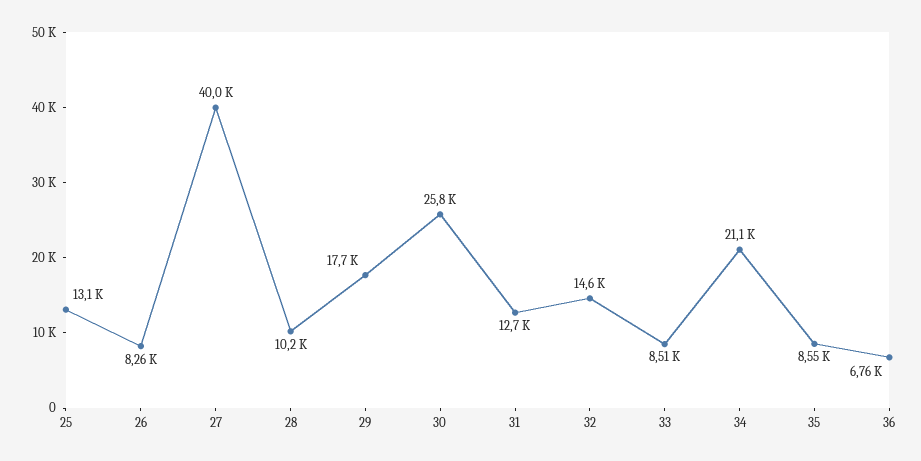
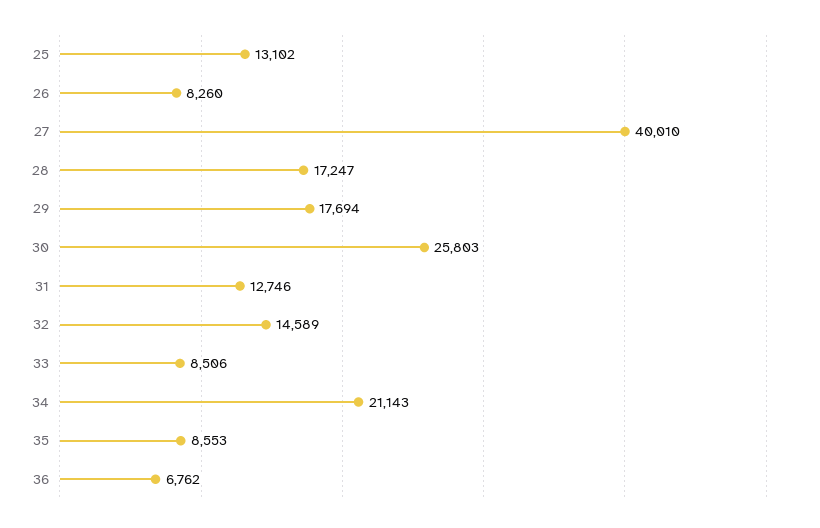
  {
    "25": 13102,
    "26": 8260,
    "27": 40010,
-   "28": 10200,
+   "28": 17247,
    "29": 17694,
    "30": 25803,
    "31": 12746,
    "32": 14589,
    "33": 8506,
    "34": 21143,
    "35": 8553,
    "36": 6762
  }

